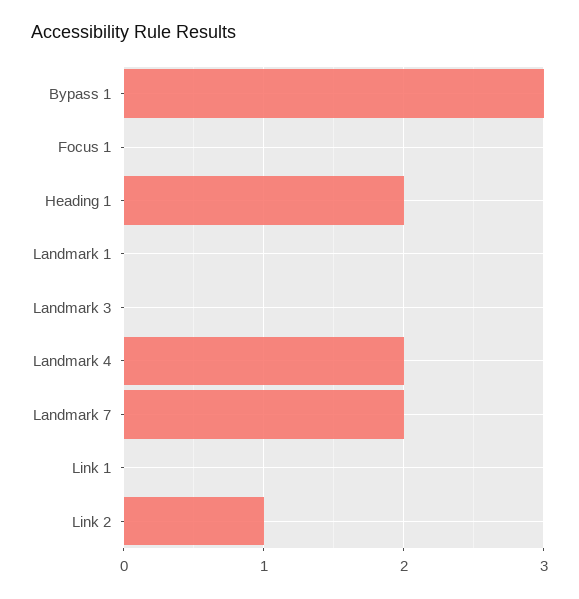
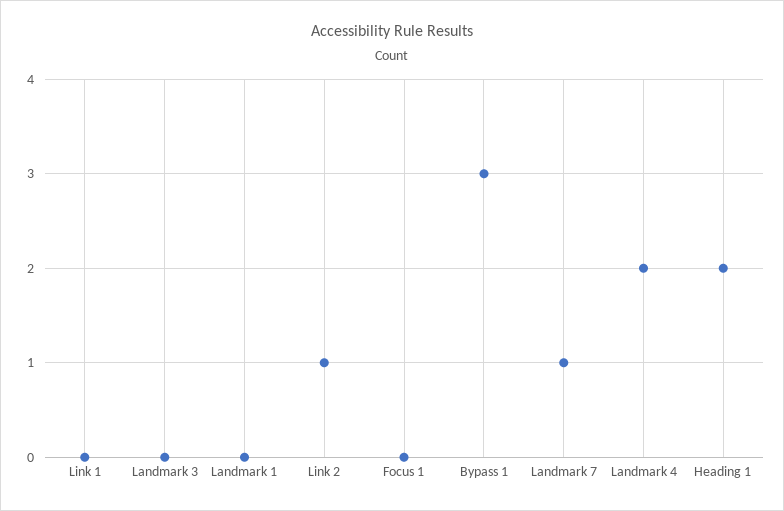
  {
    "Bypass 1": 3,
    "Focus 1": 0,
    "Heading 1": 2,
    "Landmark 1": 0,
    "Landmark 3": 0,
    "Landmark 4": 2,
-   "Landmark 7": 2,
+   "Landmark 7": 1,
    "Link 1": 0,
    "Link 2": 1
  }

